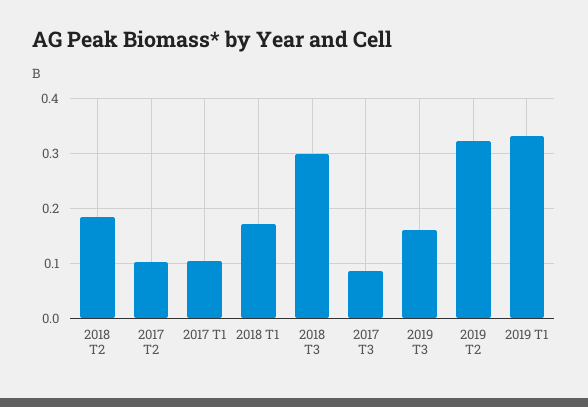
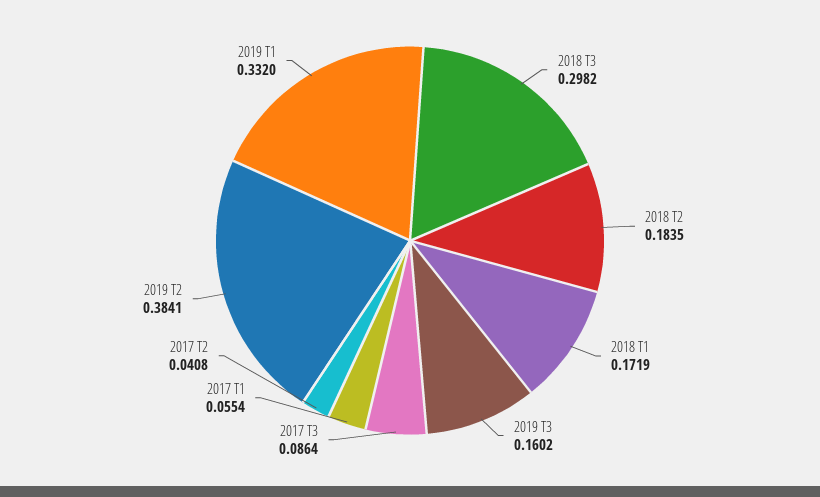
  {
    "2018 T2": 0.1835,
-   "2017 T2": 0.1,
+   "2017 T2": 0.0408,
-   "2017 T1": 0.1,
+   "2017 T1": 0.0554,
    "2018 T1": 0.1719,
    "2018 T3": 0.2982,
    "2017 T3": 0.0864,
    "2019 T3": 0.1602,
-   "2019 T2": 0.32,
+   "2019 T2": 0.3841,
    "2019 T1": 0.332
  }

